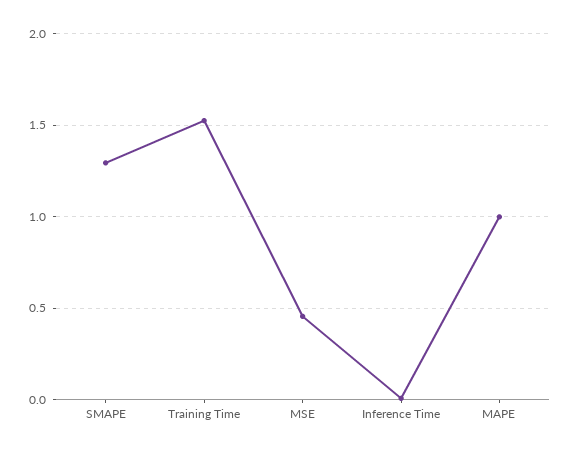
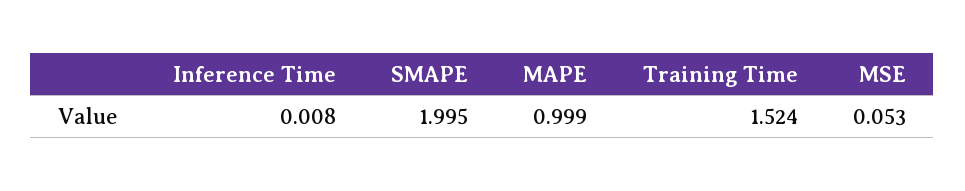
  {
-   "SMAPE": 1.3,
+   "SMAPE": 1.995,
    "Training Time": 1.524,
-   "MSE": 0.45,
+   "MSE": 0.053,
    "Inference Time": 0.008,
    "MAPE": 0.999
  }

